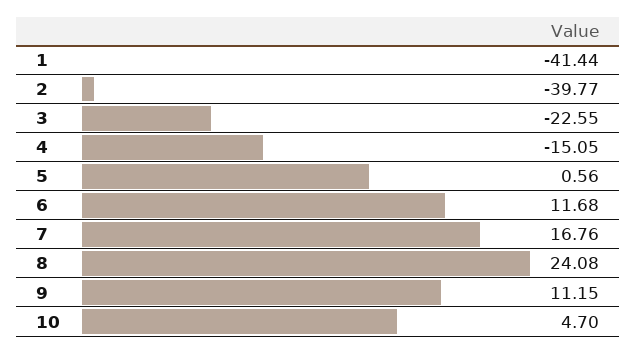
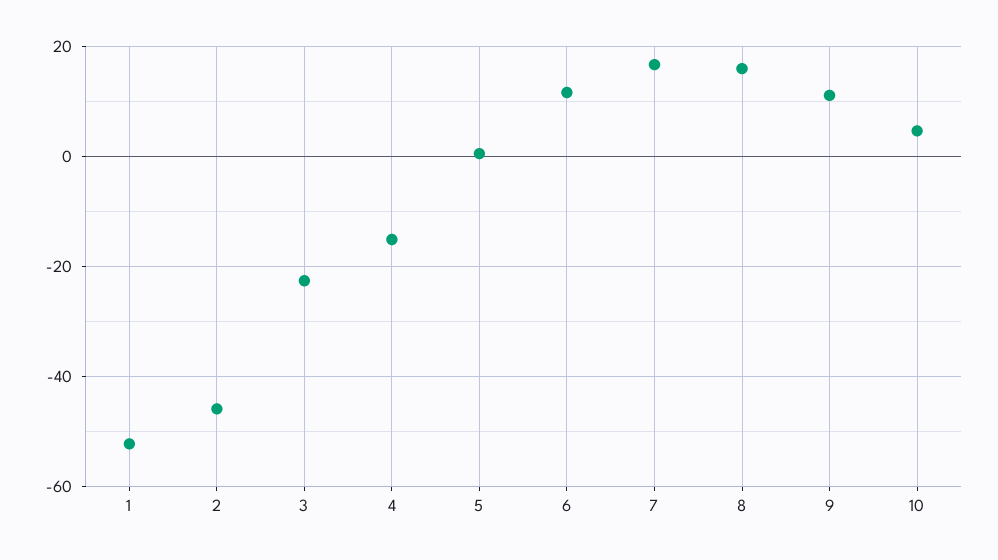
  {
-   "1": -41.44,
+   "1": -52,
-   "2": -39.77,
+   "2": -46,
    "3": -22.55,
    "4": -15.05,
    "5": 0.56,
    "6": 11.68,
    "7": 16.76,
-   "8": 24.08,
+   "8": 16,
    "9": 11.15,
    "10": 4.7
  }

